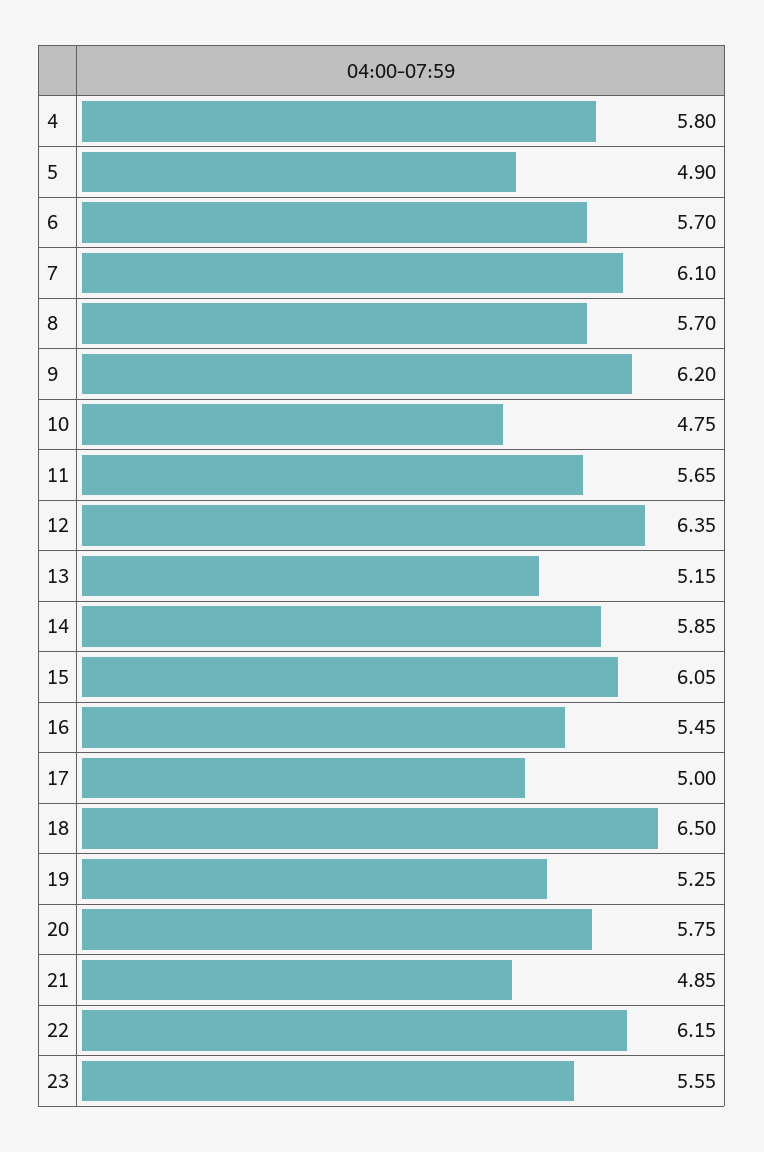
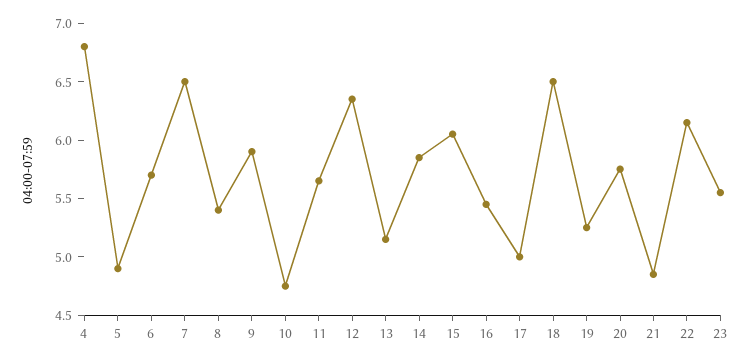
  {
-   "4": 5.8,
+   "4": 6.8,
    "5": 4.9,
    "6": 5.7,
-   "7": 6.1,
+   "7": 6.5,
-   "8": 5.7,
+   "8": 5.4,
-   "9": 6.2,
+   "9": 5.9,
    "10": 4.75,
    "11": 5.65,
    "12": 6.35,
    "13": 5.15,
    "14": 5.85,
    "15": 6.05,
    "16": 5.45,
    "17": 5,
    "18": 6.5,
    "19": 5.25,
    "20": 5.75,
    "21": 4.85,
    "22": 6.15,
    "23": 5.55
  }

